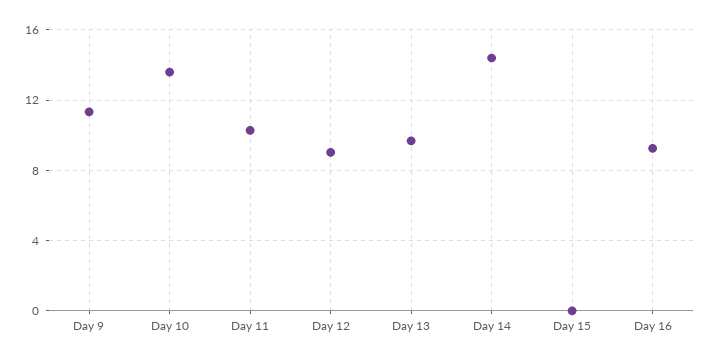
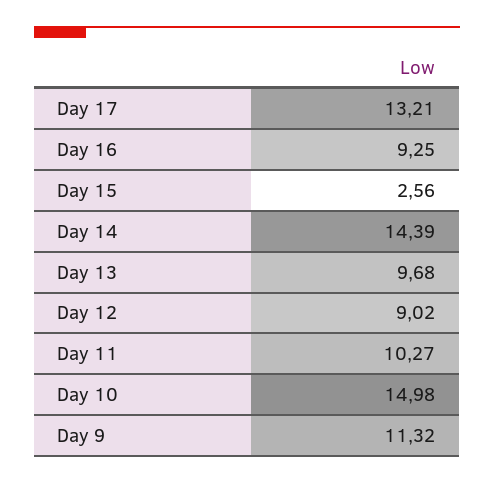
  {
    "Day 9": 11.32,
-   "Day 10": 13.5,
+   "Day 10": 14.98,
    "Day 11": 10.27,
    "Day 12": 9.02,
    "Day 13": 9.68,
    "Day 14": 14.39,
-   "Day 15": 0,
+   "Day 15": 2.56,
-   "Day 16": 9.25
+   "Day 16": 9.25,
+   "Day 17": 13.21
  }

